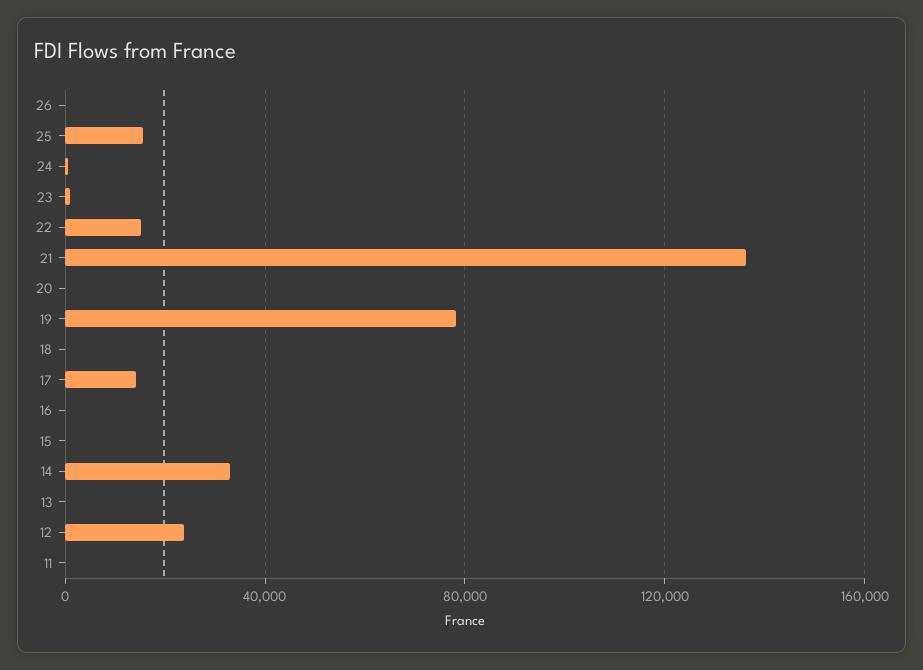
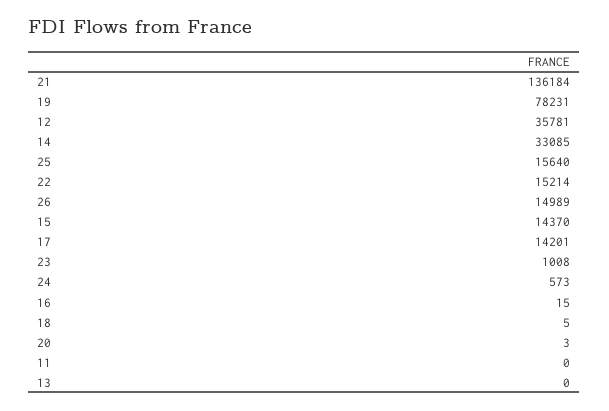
  {
-   "26": 0,
+   "26": 14989,
    "25": 15640,
    "24": 573,
    "23": 1008,
    "22": 15214,
    "21": 136184,
    "20": 3,
    "19": 78231,
    "18": 5,
    "17": 14201,
    "16": 15,
-   "15": 0,
+   "15": 14370,
    "14": 33085,
    "13": 0,
-   "12": 25000,
+   "12": 35781,
    "11": 0
  }

